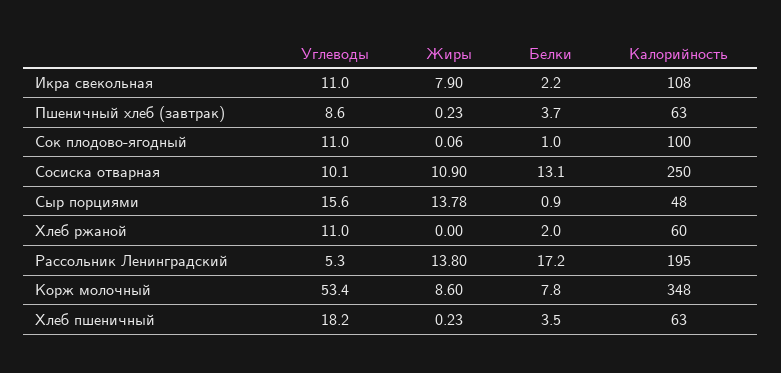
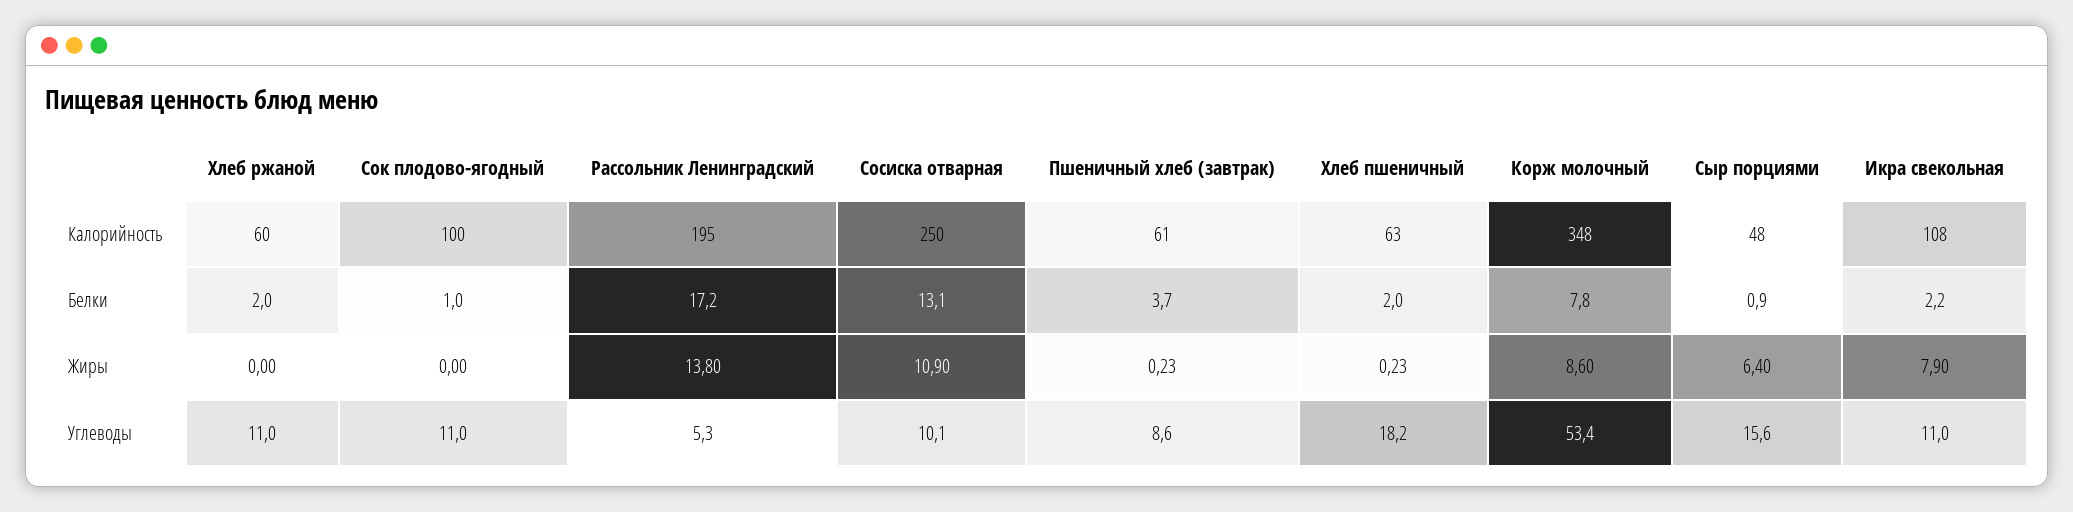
  {
    "Углеводы": {
      "Икра свекольная": 11,
      "Пшеничный хлеб (завтрак)": 8.6,
      "Сок плодово-ягодный": 11,
      "Сосиска отварная": 10.1,
      "Сыр порциями": 15.6,
      "Хлеб ржаной": 11,
      "Рассольник Ленинградский": 5.3,
      "Корж молочный": 53.4,
      "Хлеб пшеничный": 18.2
    },
    "Жиры": {
      "Икра свекольная": 7.9,
      "Пшеничный хлеб (завтрак)": 0.23,
-     "Сок плодово-ягодный": 0.06,
+     "Сок плодово-ягодный": 0,
      "Сосиска отварная": 10.9,
-     "Сыр порциями": 13.78,
+     "Сыр порциями": 6.4,
      "Хлеб ржаной": 0,
      "Рассольник Ленинградский": 13.8,
      "Корж молочный": 8.6,
      "Хлеб пшеничный": 0.23
    },
    "Белки": {
      "Икра свекольная": 2.2,
      "Пшеничный хлеб (завтрак)": 3.7,
      "Сок плодово-ягодный": 1,
      "Сосиска отварная": 13.1,
      "Сыр порциями": 0.9,
      "Хлеб ржаной": 2,
      "Рассольник Ленинградский": 17.2,
      "Корж молочный": 7.8,
-     "Хлеб пшеничный": 3.5
+     "Хлеб пшеничный": 2
    },
    "Калорийность": {
      "Икра свекольная": 108,
-     "Пшеничный хлеб (завтрак)": 63,
+     "Пшеничный хлеб (завтрак)": 61,
      "Сок плодово-ягодный": 100,
      "Сосиска отварная": 250,
      "Сыр порциями": 48,
      "Хлеб ржаной": 60,
      "Рассольник Ленинградский": 195,
      "Корж молочный": 348,
      "Хлеб пшеничный": 63
    }
  }

